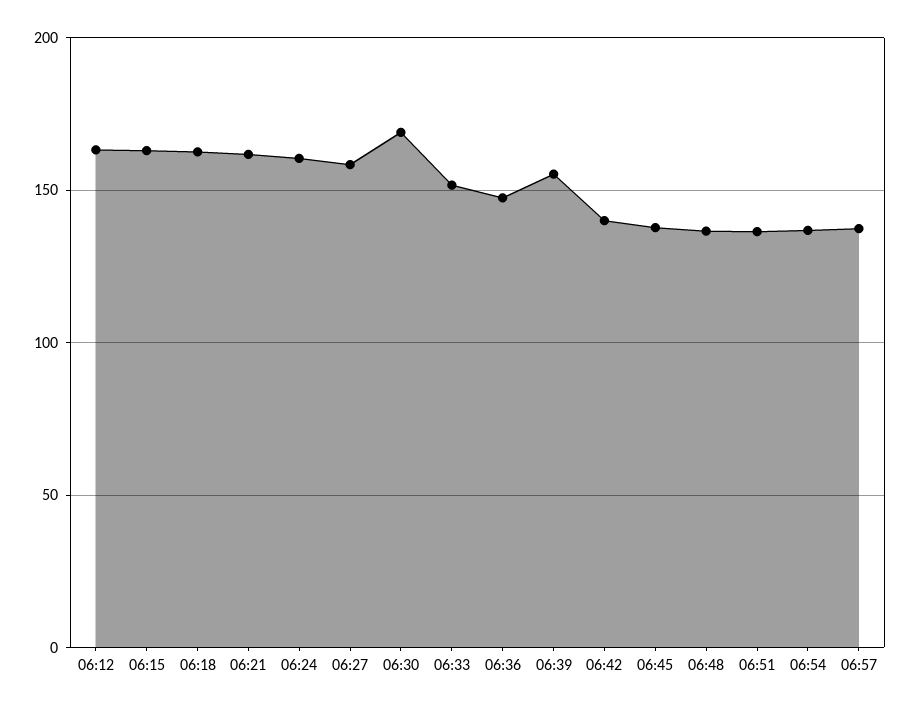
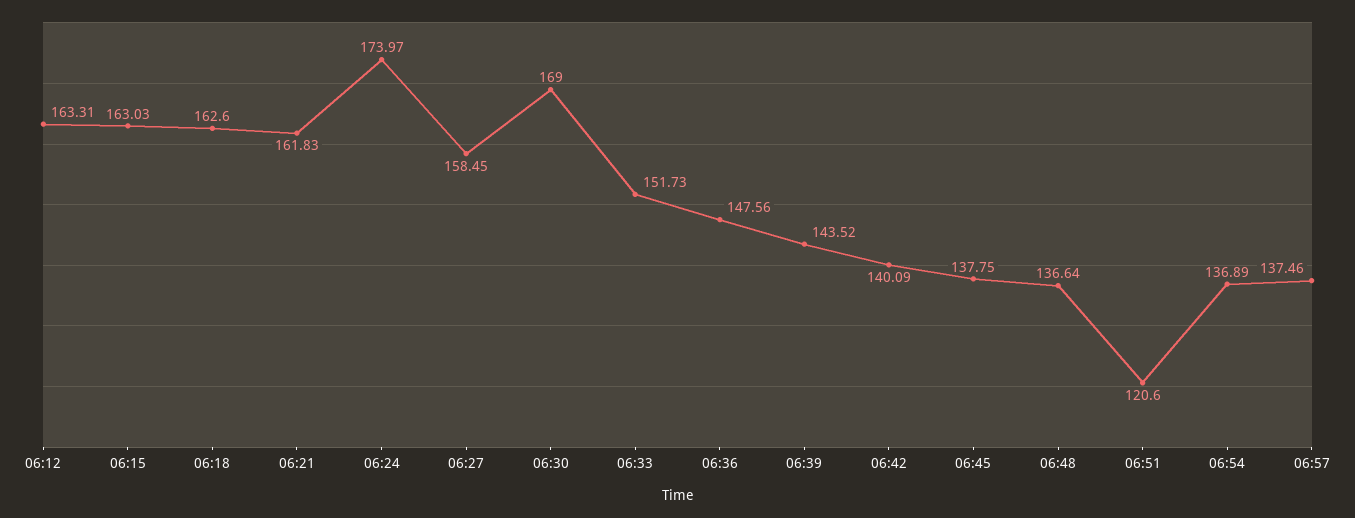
  {
    "06:12": 163.31,
    "06:15": 163.03,
    "06:18": 162.6,
    "06:21": 161.83,
-   "06:24": 160,
+   "06:24": 173.97,
    "06:27": 158.45,
    "06:30": 169,
    "06:33": 151.73,
    "06:36": 147.56,
-   "06:39": 155,
+   "06:39": 143.52,
    "06:42": 140.09,
    "06:45": 137.75,
    "06:48": 136.64,
-   "06:51": 135,
+   "06:51": 120.6,
    "06:54": 136.89,
    "06:57": 137.46
  }

